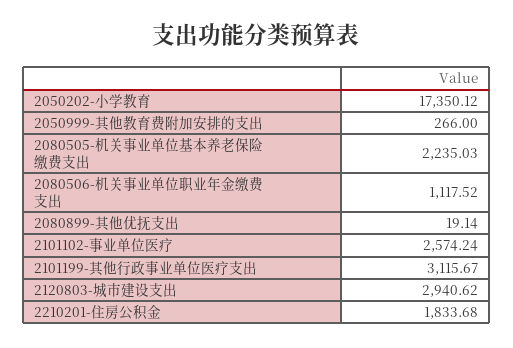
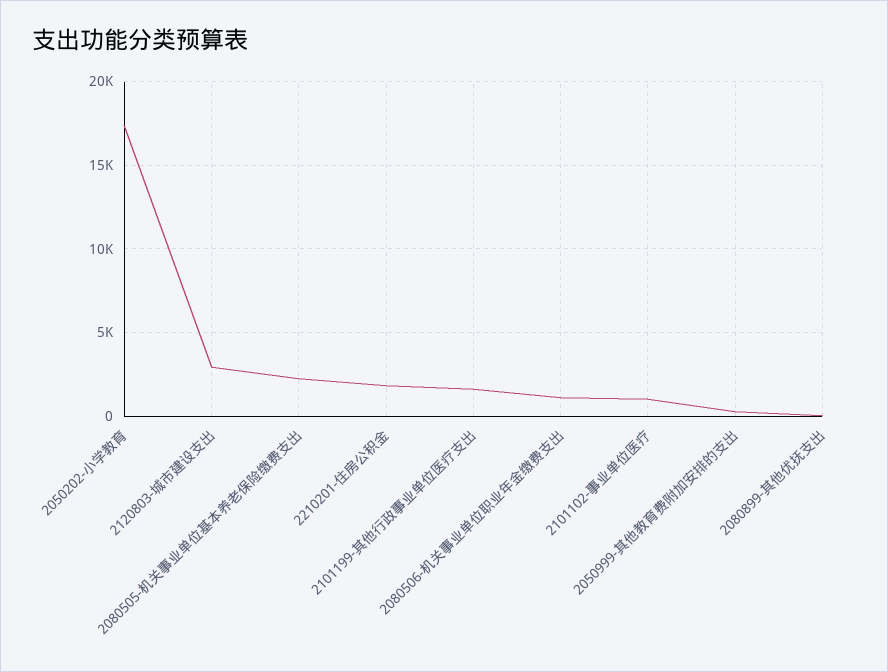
  {
    "2050202-小学教育": 17350.12,
    "2050999-其他教育费附加安排的支出": 266,
    "2080505-机关事业单位基本养老保险缴费支出": 2235.03,
    "2080506-机关事业单位职业年金缴费支出": 1117.52,
    "2080899-其他优抚支出": 19.14,
-   "2101102-事业单位医疗": 2574.24,
+   "2101102-事业单位医疗": 1000,
-   "2101199-其他行政事业单位医疗支出": 3115.67,
+   "2101199-其他行政事业单位医疗支出": 1500,
    "2120803-城市建设支出": 2940.62,
    "2210201-住房公积金": 1833.68
  }

